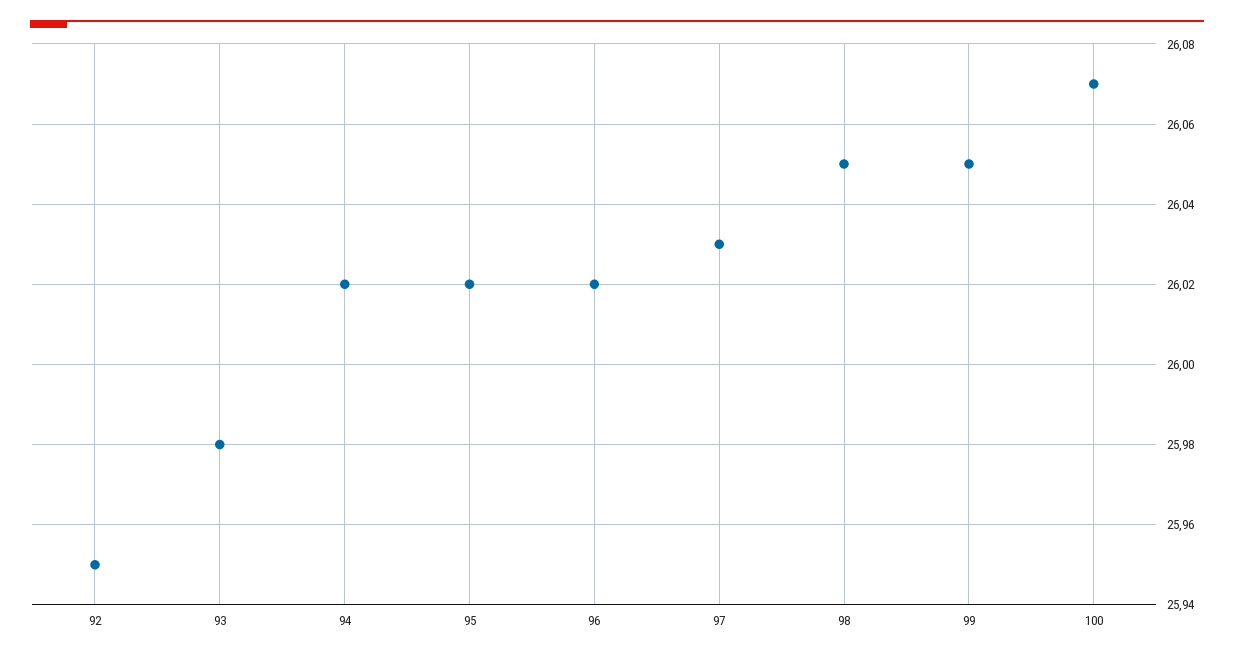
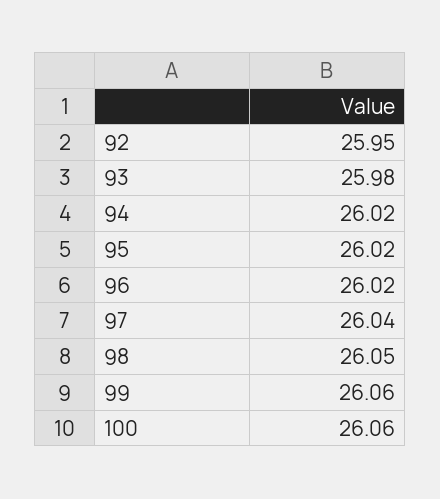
  {
    "92": 25.95,
    "93": 25.98,
    "94": 26.02,
    "95": 26.02,
    "96": 26.02,
-   "97": 26.03,
+   "97": 26.04,
    "98": 26.05,
-   "99": 26.05,
+   "99": 26.06,
-   "100": 26.07
+   "100": 26.06
  }

